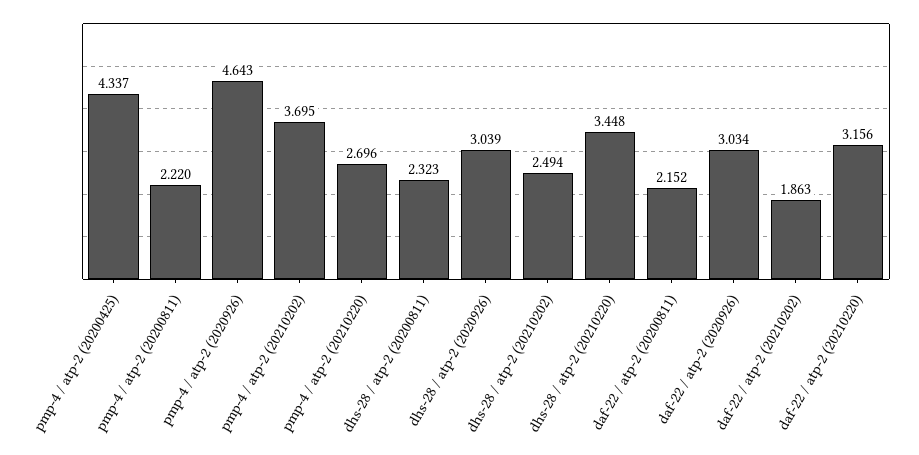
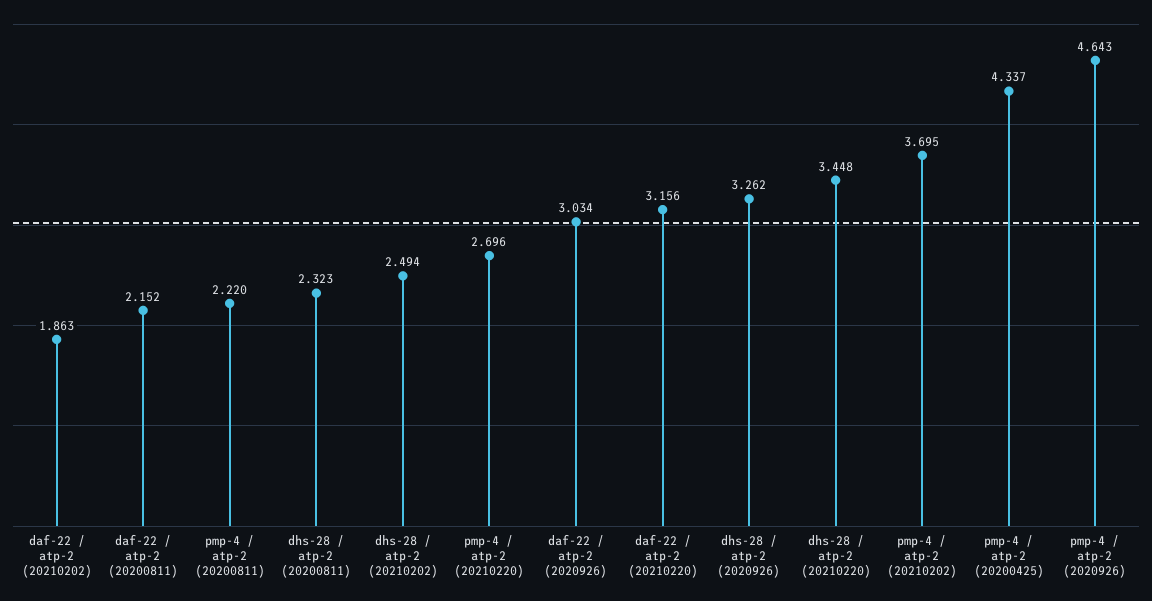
  {
    "pmp-4 / atp-2 (20200425)": 4.337,
    "pmp-4 / atp-2 (20200811)": 2.22,
    "pmp-4 / atp-2 (2020926)": 4.643,
    "pmp-4 / atp-2 (20210202)": 3.695,
    "pmp-4 / atp-2 (20210220)": 2.696,
    "dhs-28 / atp-2 (20200811)": 2.323,
-   "dhs-28 / atp-2 (2020926)": 3.039,
+   "dhs-28 / atp-2 (2020926)": 3.262,
    "dhs-28 / atp-2 (20210202)": 2.494,
    "dhs-28 / atp-2 (20210220)": 3.448,
    "daf-22 / atp-2 (20200811)": 2.152,
    "daf-22 / atp-2 (2020926)": 3.034,
    "daf-22 / atp-2 (20210202)": 1.863,
    "daf-22 / atp-2 (20210220)": 3.156
  }

